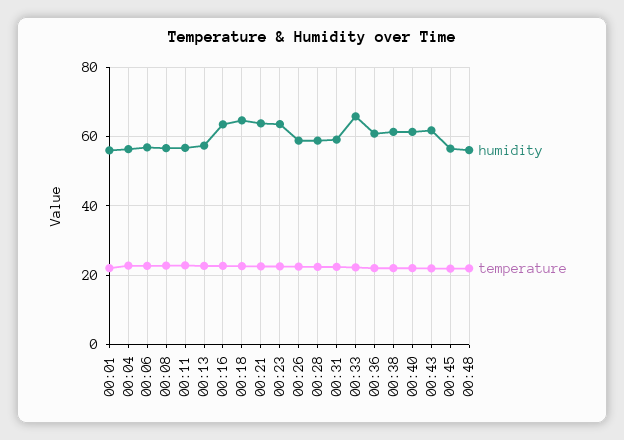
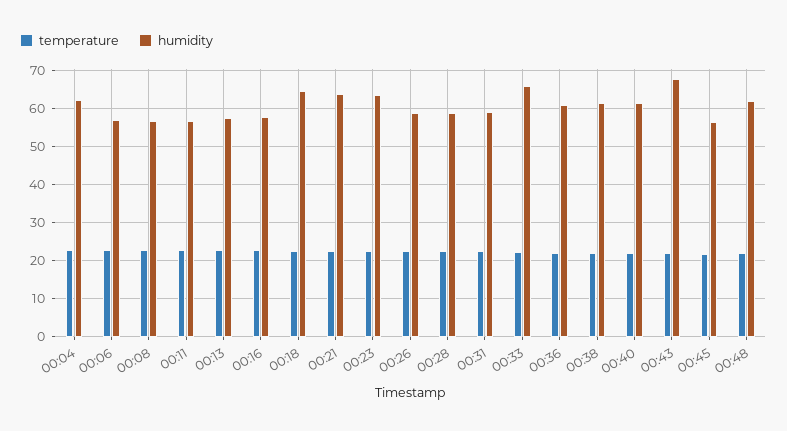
  {
    "humidity": {
-     "00:01": 56,
-     "00:04": 56,
+     "00:04": 62,
      "00:06": 56,
      "00:08": 56,
      "00:11": 56,
      "00:13": 58,
-     "00:16": 64,
+     "00:16": 58,
      "00:18": 64,
      "00:21": 64,
      "00:23": 64,
      "00:26": 58,
      "00:28": 58,
      "00:31": 60,
      "00:33": 66,
      "00:36": 60,
      "00:38": 62,
      "00:40": 62,
-     "00:43": 62,
+     "00:43": 68,
      "00:45": 56,
-     "00:48": 56
+     "00:48": 62
    },
    "temperature": {
-     "00:01": 22,
      "00:04": 22,
      "00:06": 22,
      "00:08": 22,
      "00:11": 22,
      "00:13": 22,
      "00:16": 22,
      "00:18": 22,
      "00:21": 22,
      "00:23": 22,
      "00:26": 22,
      "00:28": 22,
      "00:31": 22,
      "00:33": 22,
      "00:36": 22,
      "00:38": 22,
      "00:40": 22,
      "00:43": 22,
      "00:45": 22,
      "00:48": 22
    }
  }

